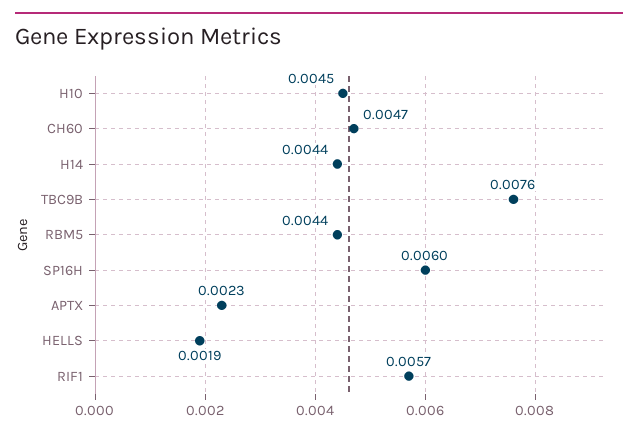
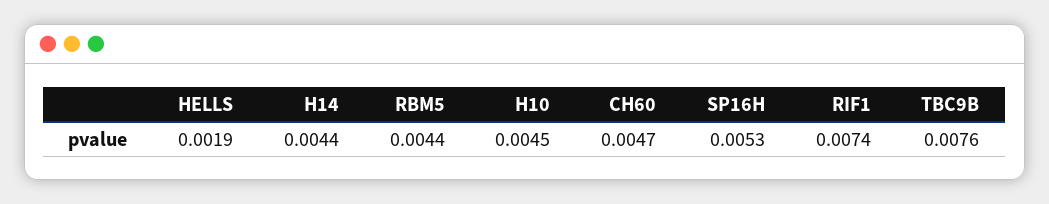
  {
    "H10": 0.0045,
    "CH60": 0.0047,
    "H14": 0.0044,
    "TBC9B": 0.0076,
    "RBM5": 0.0044,
-   "SP16H": 0.006,
+   "SP16H": 0.0053,
-   "APTX": 0.0023,
    "HELLS": 0.0019,
-   "RIF1": 0.0057
+   "RIF1": 0.0074
  }

